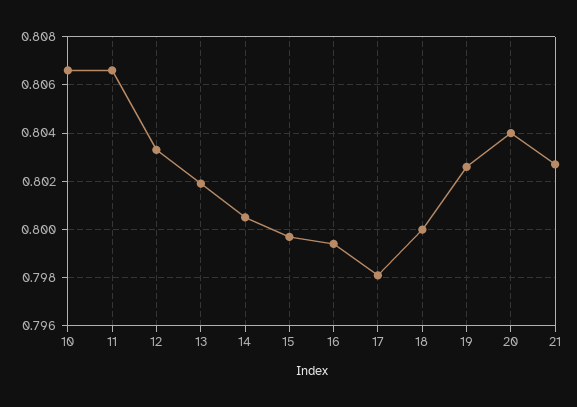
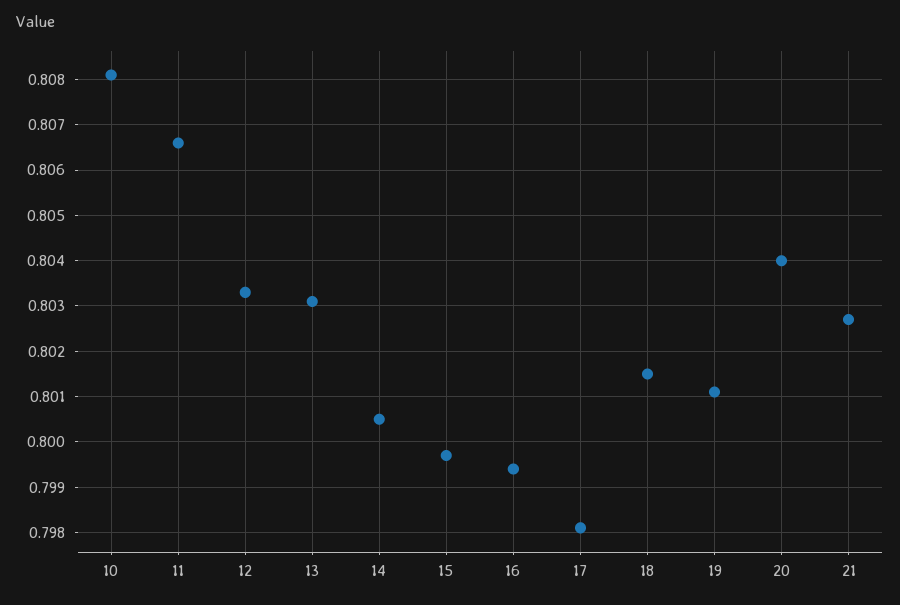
  {
-   "10": 0.8065,
+   "10": 0.808,
    "11": 0.8065,
    "12": 0.8035,
-   "13": 0.802,
+   "13": 0.803,
    "14": 0.8005,
    "15": 0.7995,
    "16": 0.7995,
    "17": 0.798,
-   "18": 0.8,
+   "18": 0.8015,
-   "19": 0.8025,
+   "19": 0.801,
    "20": 0.804,
    "21": 0.8025
  }

